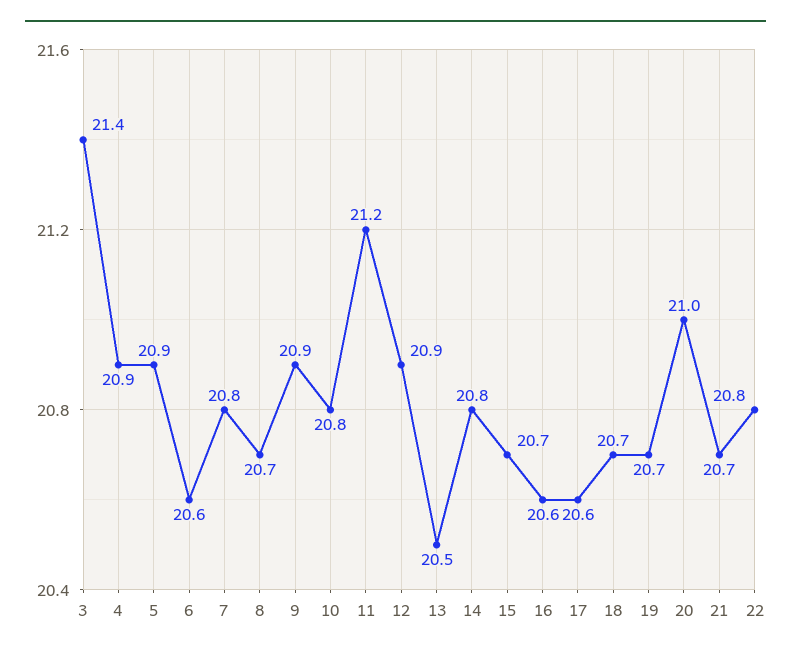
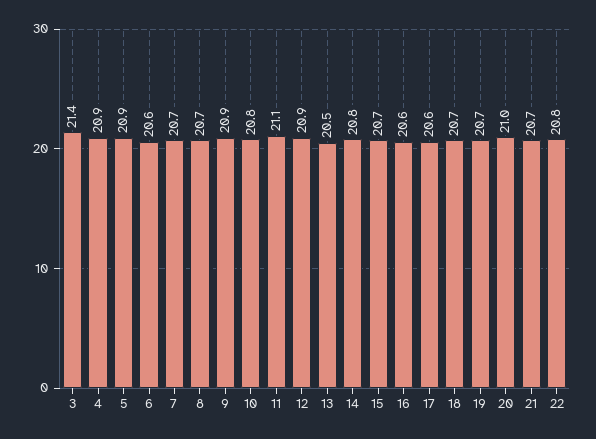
  {
    "3": 21.4,
    "4": 20.9,
    "5": 20.9,
    "6": 20.6,
-   "7": 20.8,
+   "7": 20.7,
    "8": 20.7,
    "9": 20.9,
    "10": 20.8,
-   "11": 21.2,
+   "11": 21.1,
    "12": 20.9,
    "13": 20.5,
    "14": 20.8,
    "15": 20.7,
    "16": 20.6,
    "17": 20.6,
    "18": 20.7,
    "19": 20.7,
    "20": 21,
    "21": 20.7,
    "22": 20.8
  }

